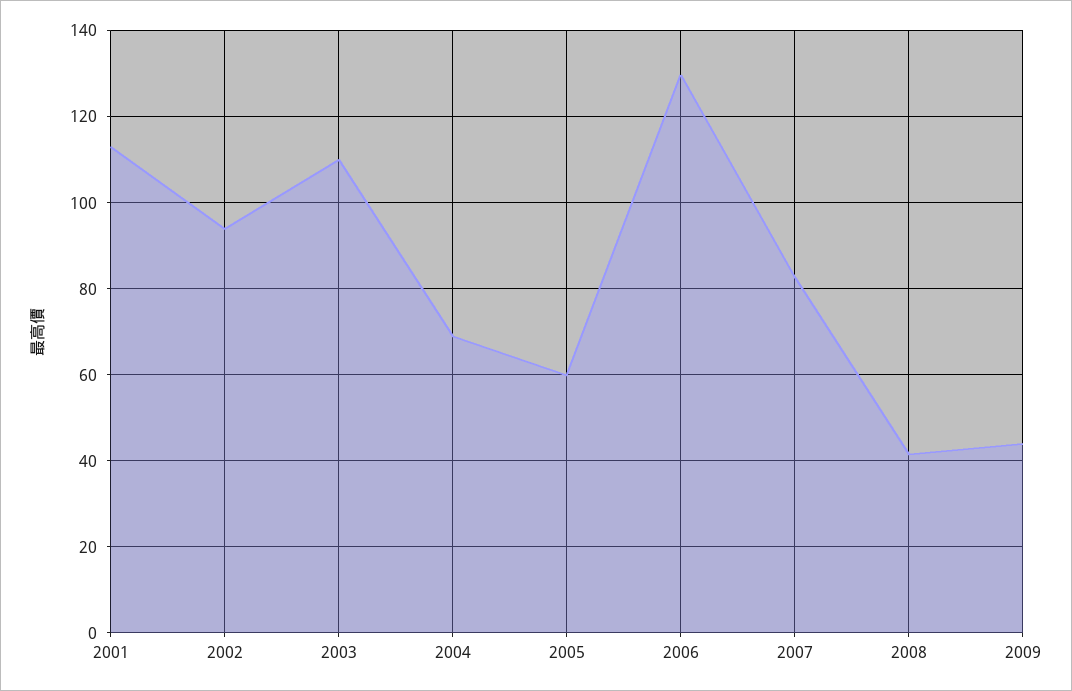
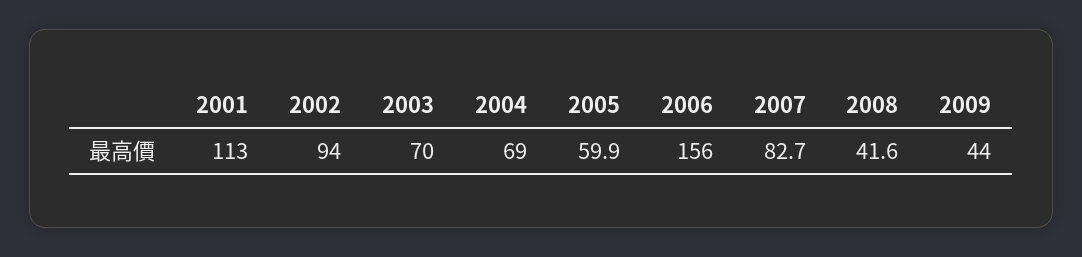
  {
    "2001": 113,
    "2002": 94,
-   "2003": 110,
+   "2003": 70,
    "2004": 69,
    "2005": 59.9,
-   "2006": 130,
+   "2006": 156,
    "2007": 82.7,
    "2008": 41.6,
    "2009": 44
  }

